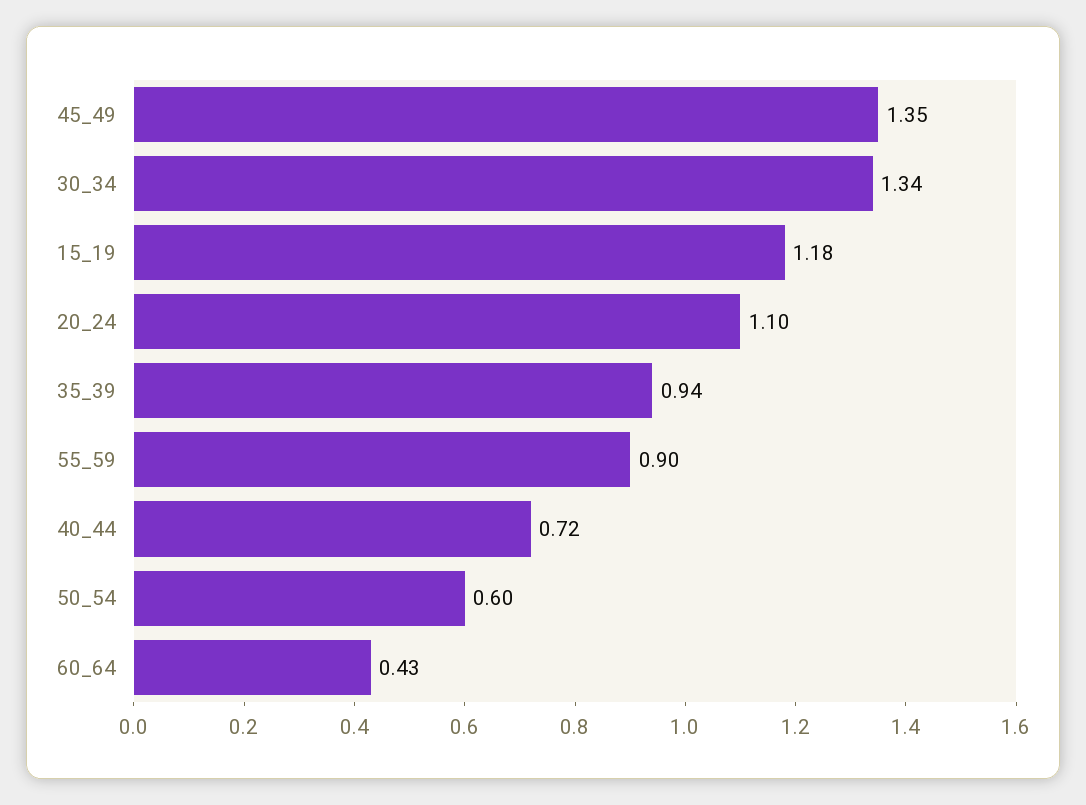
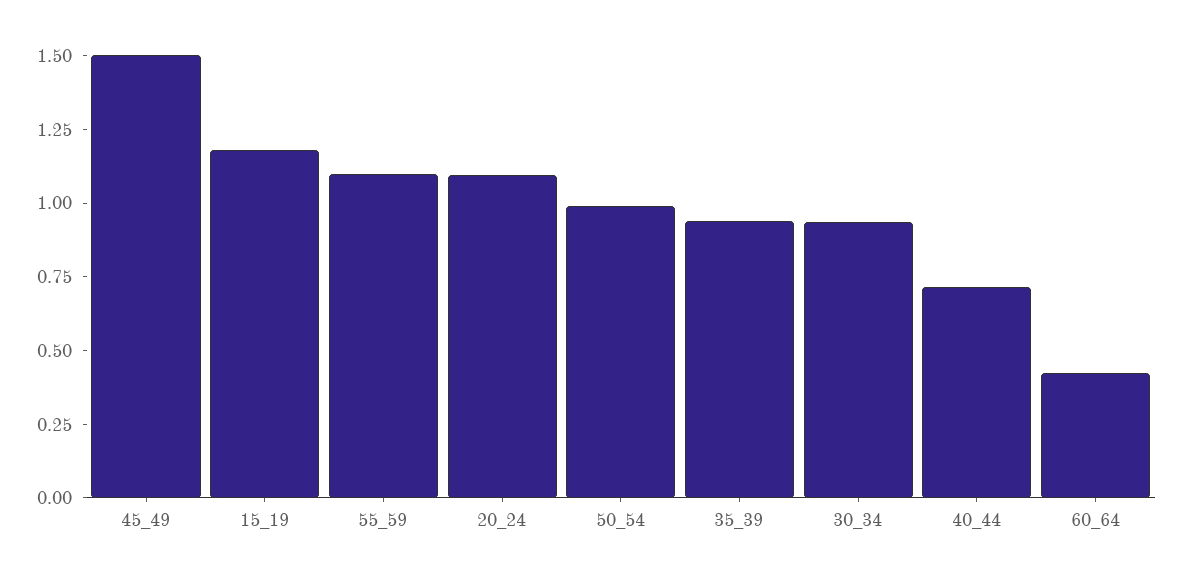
  {
-   "45_49": 1.35,
+   "45_49": 1.5,
-   "30_34": 1.34,
+   "30_34": 0.95,
    "15_19": 1.18,
    "20_24": 1.1,
    "35_39": 0.94,
-   "55_59": 0.9,
+   "55_59": 1.1,
    "40_44": 0.72,
-   "50_54": 0.6,
+   "50_54": 1,
    "60_64": 0.43
  }

